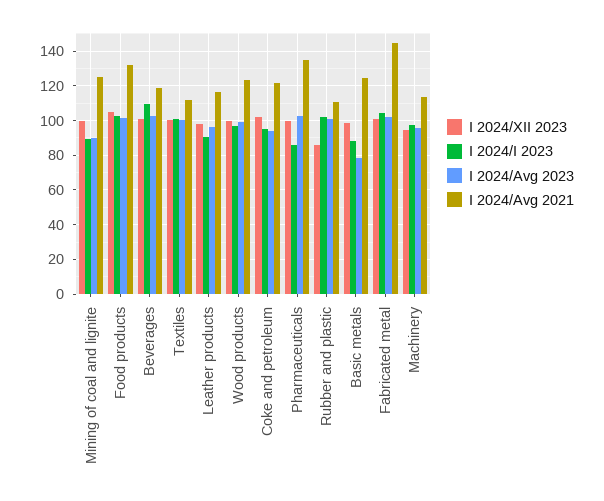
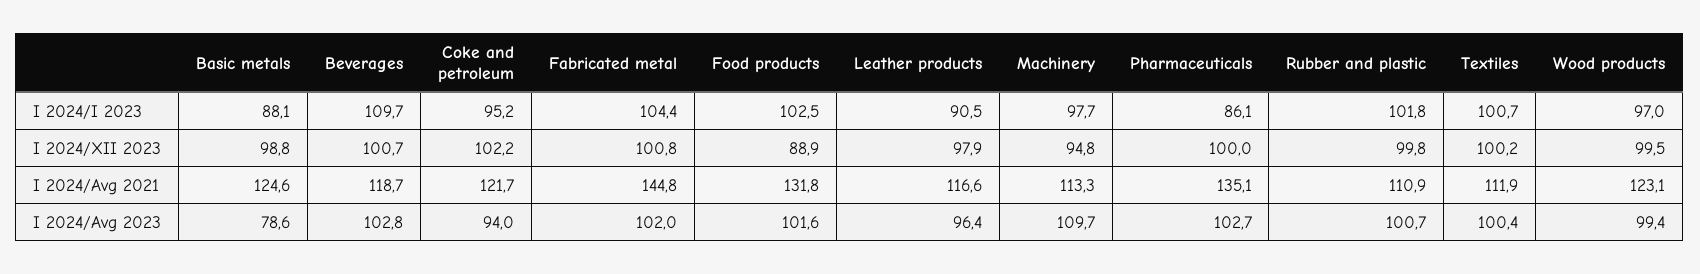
  {
    "I 2024/XII 2023": {
-     "Mining of coal and lignite": 100,
-     "Food products": 105,
+     "Food products": 88.9,
      "Beverages": 100.7,
      "Textiles": 100.2,
      "Leather products": 97.9,
      "Wood products": 99.5,
      "Coke and petroleum": 102.2,
      "Pharmaceuticals": 100,
-     "Rubber and plastic": 85,
+     "Rubber and plastic": 99.8,
      "Basic metals": 98.8,
      "Fabricated metal": 100.8,
      "Machinery": 94.8
    },
    "I 2024/I 2023": {
-     "Mining of coal and lignite": 90,
      "Food products": 102.5,
      "Beverages": 109.7,
      "Textiles": 100.7,
      "Leather products": 90.5,
      "Wood products": 97,
      "Coke and petroleum": 95.2,
      "Pharmaceuticals": 86.1,
      "Rubber and plastic": 101.8,
      "Basic metals": 88.1,
      "Fabricated metal": 104.4,
      "Machinery": 97.7
    },
    "I 2024/Avg 2023": {
-     "Mining of coal and lignite": 90,
      "Food products": 101.6,
      "Beverages": 102.8,
      "Textiles": 100.4,
      "Leather products": 96.4,
      "Wood products": 99.4,
      "Coke and petroleum": 94,
      "Pharmaceuticals": 102.7,
      "Rubber and plastic": 100.7,
      "Basic metals": 78.6,
      "Fabricated metal": 102,
-     "Machinery": 95
+     "Machinery": 109.7
    },
    "I 2024/Avg 2021": {
-     "Mining of coal and lignite": 125,
      "Food products": 131.8,
      "Beverages": 118.7,
      "Textiles": 111.9,
      "Leather products": 116.6,
      "Wood products": 123.1,
      "Coke and petroleum": 121.7,
      "Pharmaceuticals": 135.1,
      "Rubber and plastic": 110.9,
      "Basic metals": 124.6,
      "Fabricated metal": 144.8,
      "Machinery": 113.3
    }
  }

